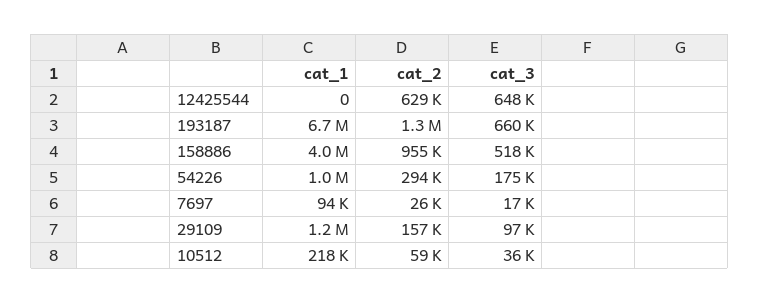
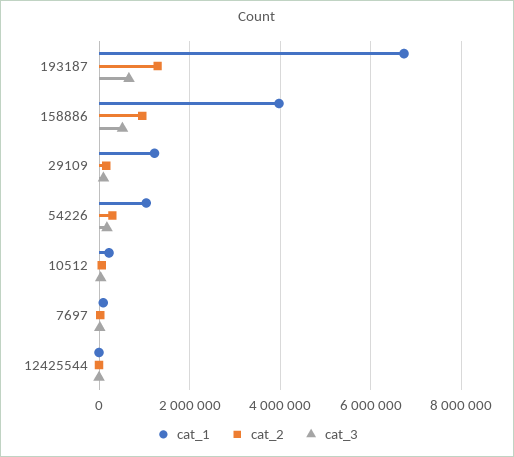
  {
    "cat_1": {
      "12425544": 0,
      "193187": 6700000,
      "158886": 4000000,
      "54226": 1000000,
      "7697": 94000,
      "29109": 1200000,
      "10512": 218000
    },
    "cat_2": {
-     "12425544": 629000,
+     "12425544": 0,
      "193187": 1300000,
      "158886": 955000,
      "54226": 294000,
      "7697": 26000,
      "29109": 157000,
      "10512": 59000
    },
    "cat_3": {
-     "12425544": 648000,
+     "12425544": 0,
      "193187": 660000,
      "158886": 518000,
      "54226": 175000,
      "7697": 17000,
      "29109": 97000,
      "10512": 36000
    }
  }

